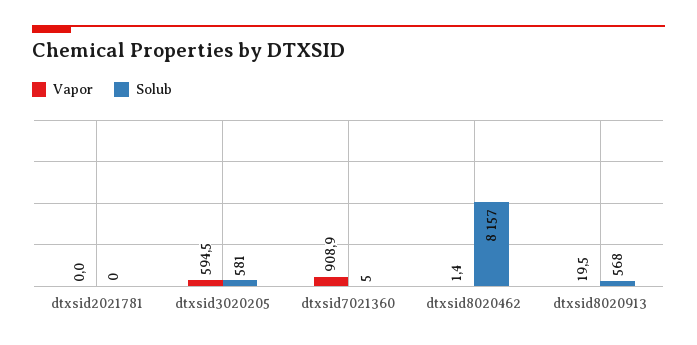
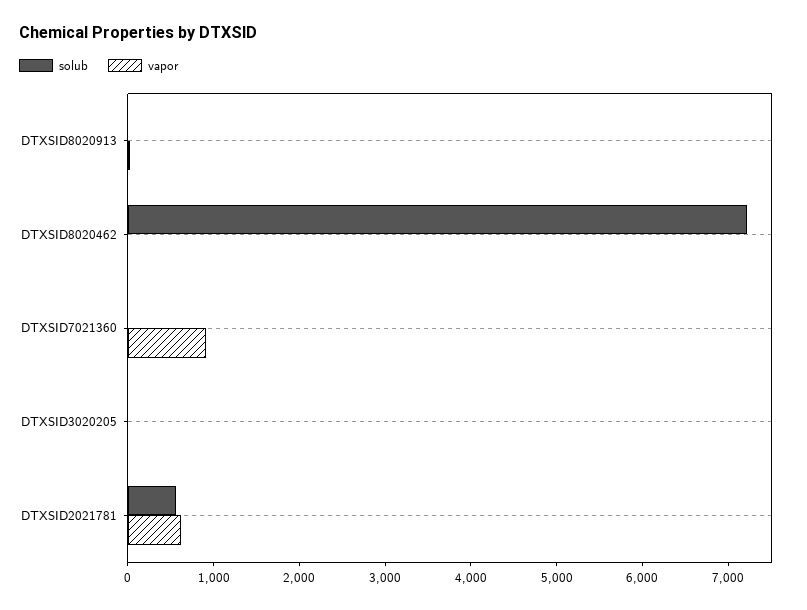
  {
    "Vapor": {
-     "dtxsid2021781": 0,
+     "dtxsid2021781": 600,
-     "dtxsid3020205": 594.5,
+     "dtxsid3020205": 0,
      "dtxsid7021360": 908.9,
      "dtxsid8020462": 1.4,
      "dtxsid8020913": 19.5
    },
    "Solub": {
-     "dtxsid2021781": 0,
+     "dtxsid2021781": 600,
-     "dtxsid3020205": 581,
+     "dtxsid3020205": 0,
      "dtxsid7021360": 5,
-     "dtxsid8020462": 8157,
+     "dtxsid8020462": 7200,
-     "dtxsid8020913": 568
+     "dtxsid8020913": 0
    }
  }

